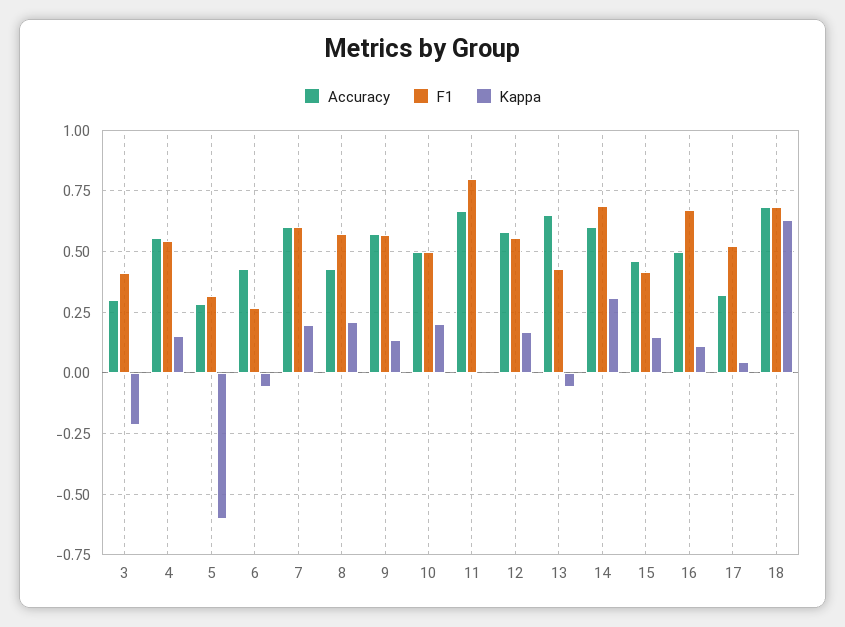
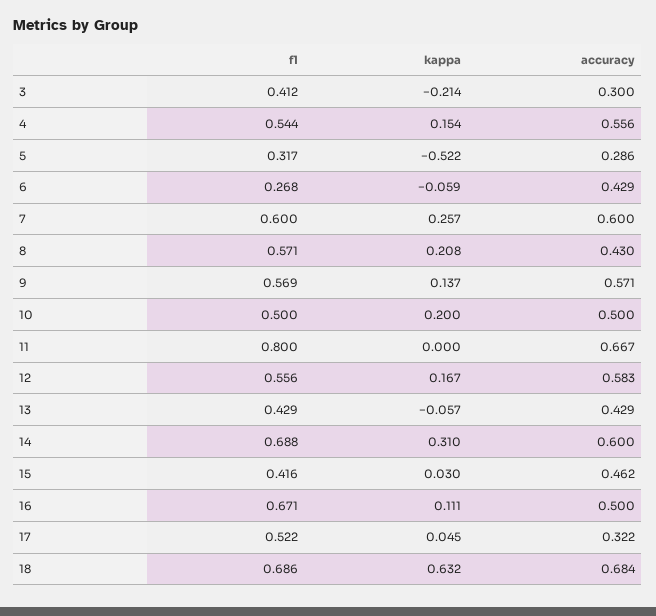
  {
    "Accuracy": {
      "3": 0.3,
      "4": 0.556,
      "5": 0.286,
      "6": 0.429,
      "7": 0.6,
      "8": 0.43,
      "9": 0.571,
      "10": 0.5,
      "11": 0.667,
      "12": 0.583,
-     "13": 0.65,
+     "13": 0.429,
      "14": 0.6,
      "15": 0.462,
      "16": 0.5,
      "17": 0.322,
      "18": 0.684
    },
    "F1": {
      "3": 0.412,
      "4": 0.544,
      "5": 0.317,
      "6": 0.268,
      "7": 0.6,
      "8": 0.571,
      "9": 0.569,
      "10": 0.5,
      "11": 0.8,
      "12": 0.556,
      "13": 0.429,
      "14": 0.688,
      "15": 0.416,
      "16": 0.671,
      "17": 0.522,
      "18": 0.686
    },
    "Kappa": {
      "3": -0.214,
      "4": 0.154,
-     "5": -0.6,
+     "5": -0.522,
      "6": -0.059,
-     "7": 0.2,
+     "7": 0.257,
      "8": 0.208,
      "9": 0.137,
      "10": 0.2,
      "11": 0,
      "12": 0.167,
      "13": -0.057,
      "14": 0.31,
-     "15": 0.15,
+     "15": 0.03,
      "16": 0.111,
      "17": 0.045,
      "18": 0.632
    }
  }

